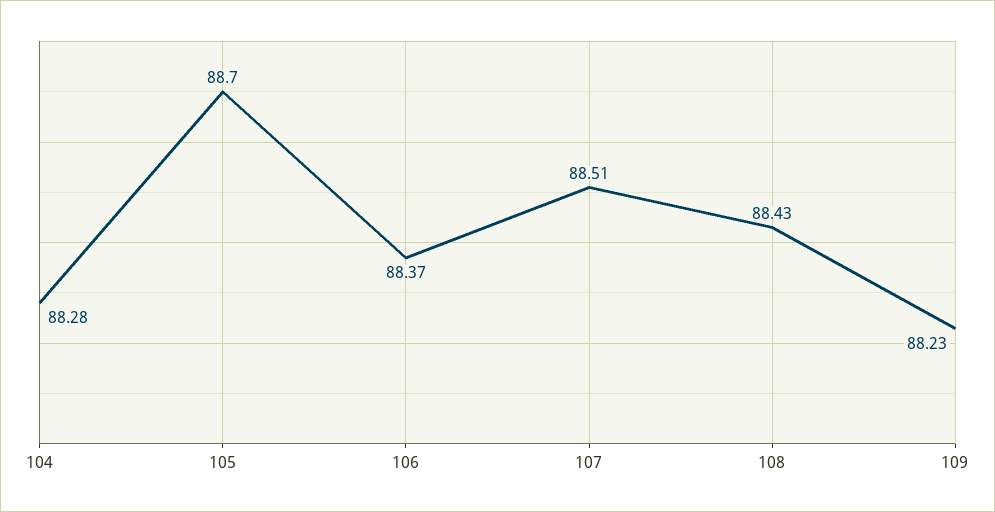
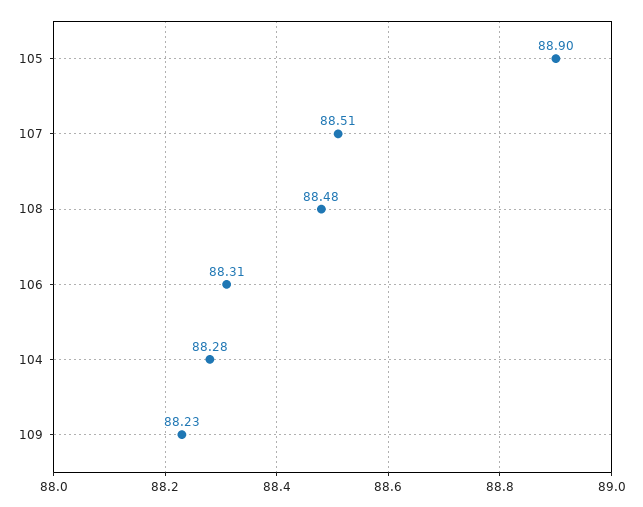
  {
    "104": 88.28,
-   "105": 88.7,
+   "105": 88.9,
-   "106": 88.37,
+   "106": 88.31,
    "107": 88.51,
-   "108": 88.43,
+   "108": 88.48,
    "109": 88.23
  }

